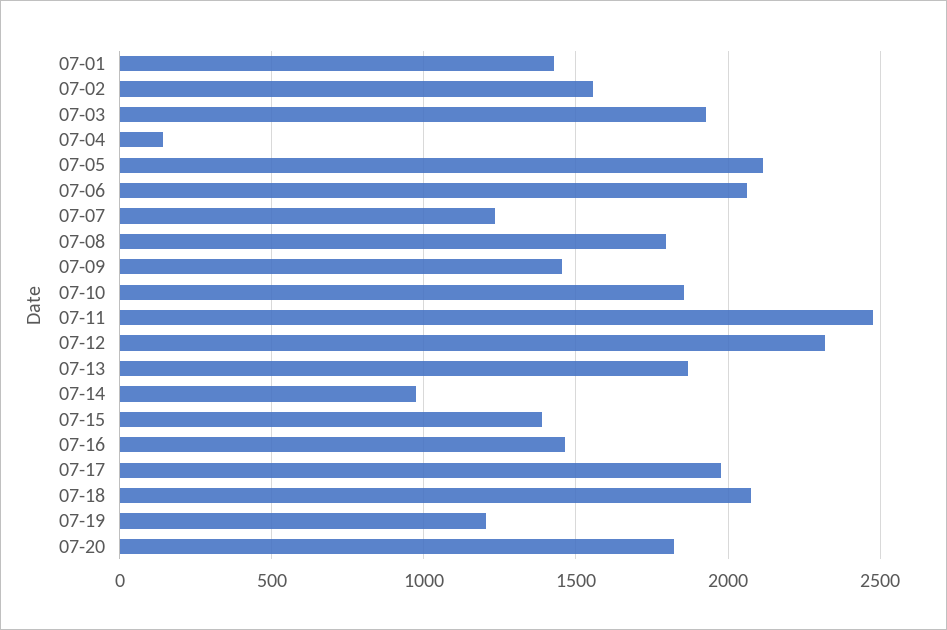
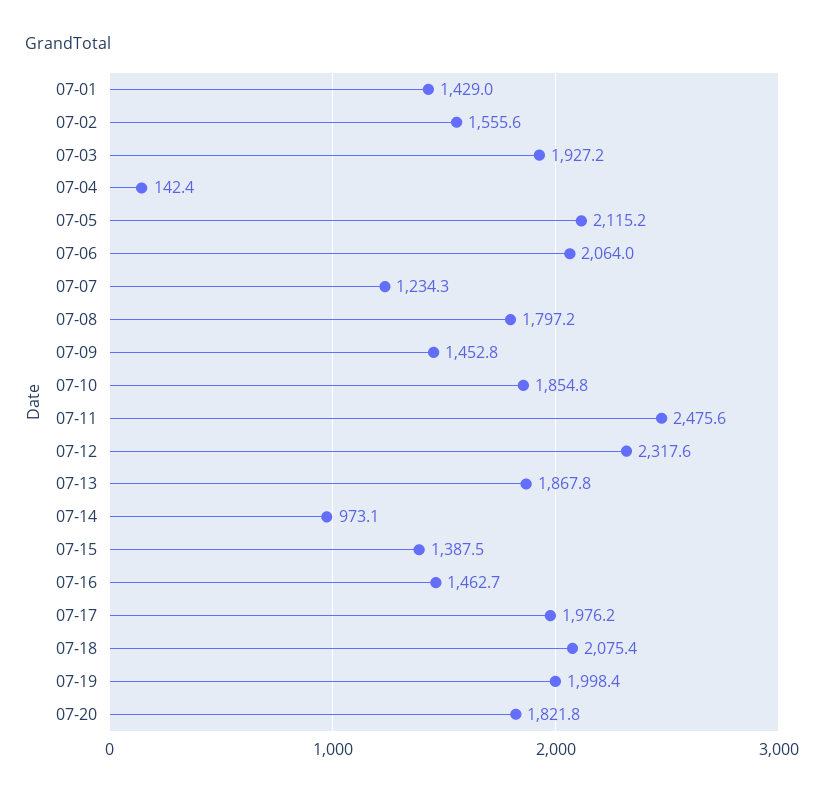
  {
    "07-01": 1429,
    "07-02": 1555.6,
    "07-03": 1927.2,
    "07-04": 142.4,
    "07-05": 2115.2,
    "07-06": 2064,
    "07-07": 1234.3,
    "07-08": 1797.2,
    "07-09": 1452.8,
    "07-10": 1854.8,
    "07-11": 2475.6,
    "07-12": 2317.6,
    "07-13": 1867.8,
    "07-14": 973.1,
    "07-15": 1387.5,
    "07-16": 1462.7,
    "07-17": 1976.2,
    "07-18": 2075.4,
-   "07-19": 1200,
+   "07-19": 1998.4,
    "07-20": 1821.8
  }

